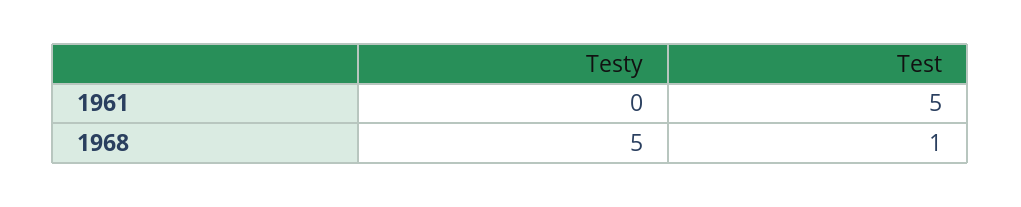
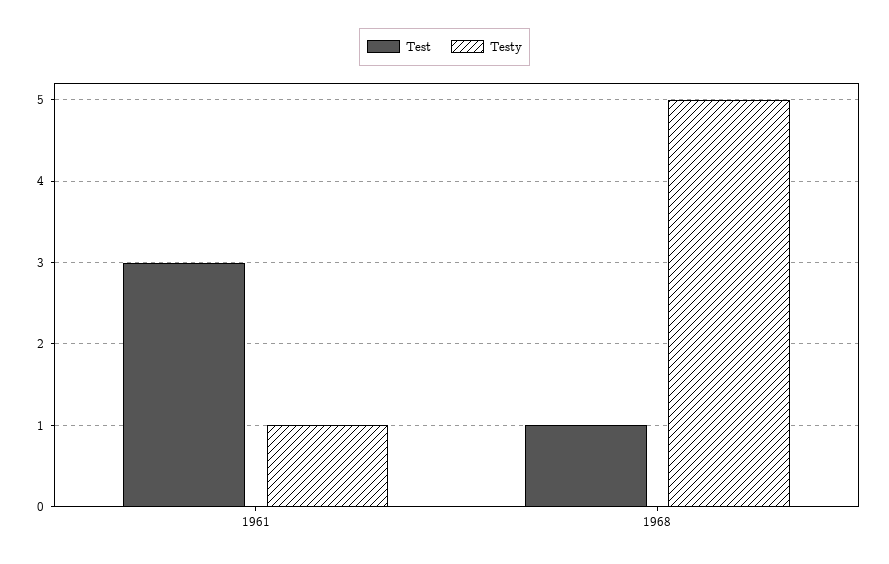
  {
    "Testy": {
-     "1961": 0,
+     "1961": 1,
      "1968": 5
    },
    "Test": {
-     "1961": 5,
+     "1961": 3,
      "1968": 1
    }
  }

